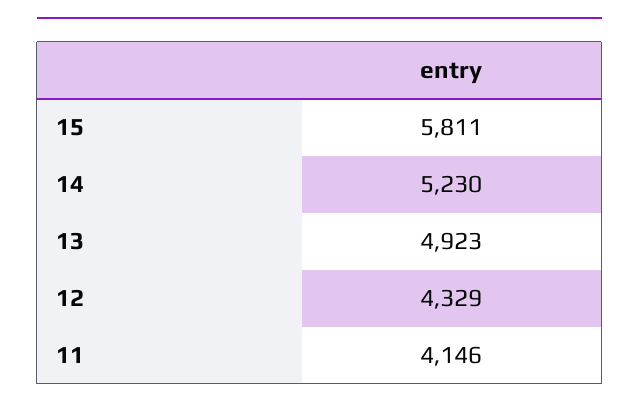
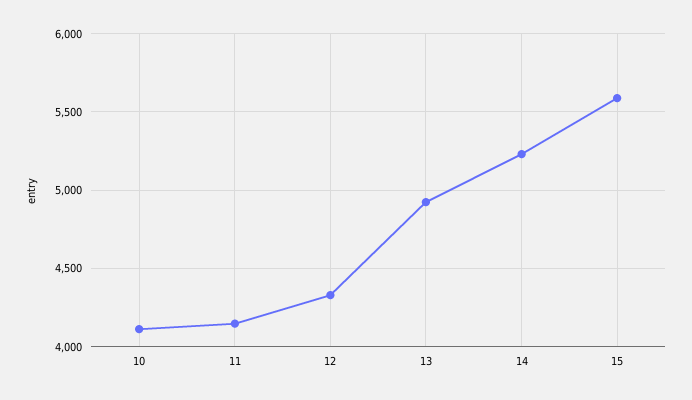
  {
-   "15": 5811,
+   "15": 5600,
    "14": 5230,
    "13": 4923,
    "12": 4329,
-   "11": 4146
+   "11": 4146,
+   "10": 4100
  }

